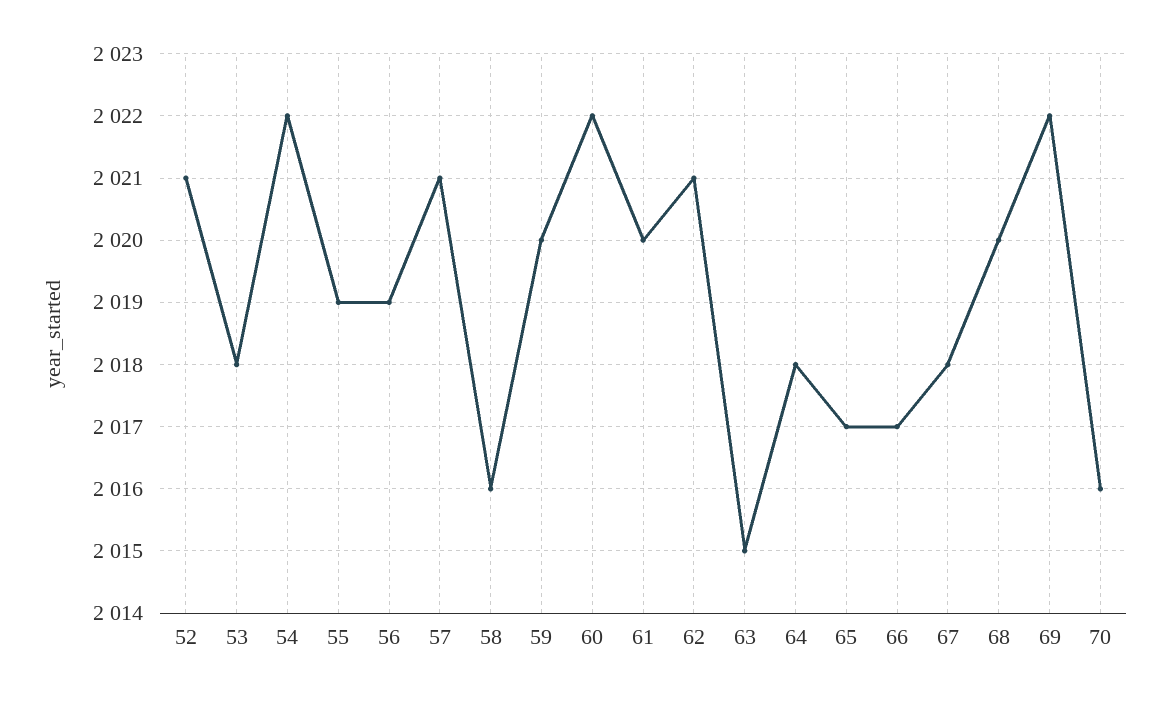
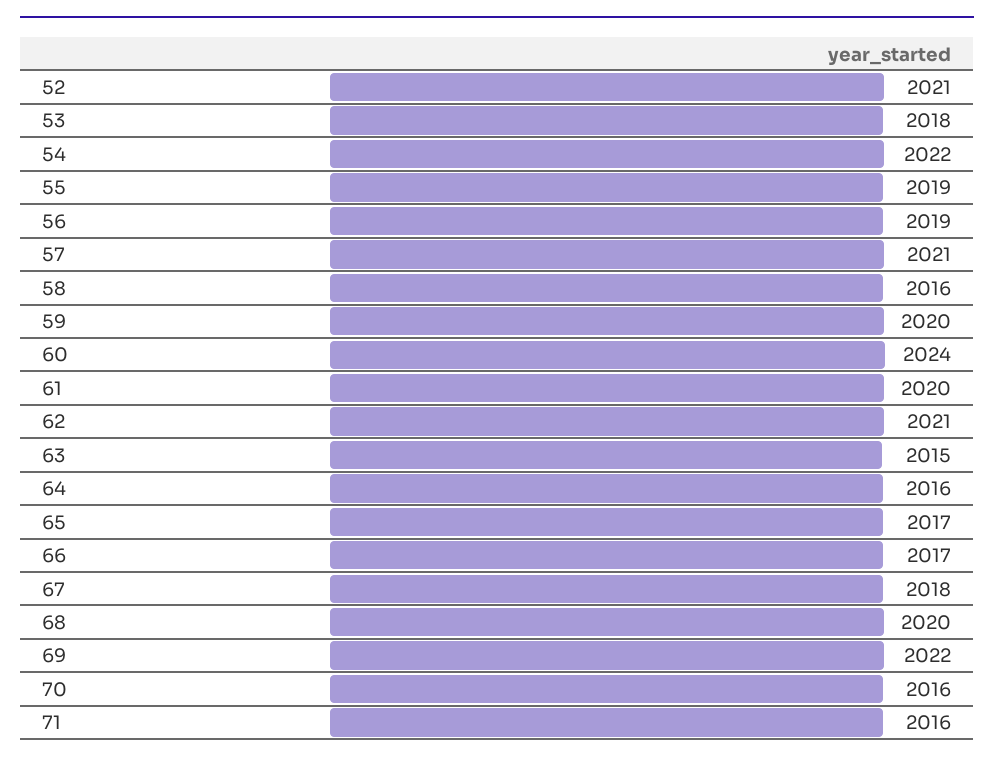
  {
    "52": 2021,
    "53": 2018,
    "54": 2022,
    "55": 2019,
    "56": 2019,
    "57": 2021,
    "58": 2016,
    "59": 2020,
-   "60": 2022,
+   "60": 2024,
    "61": 2020,
    "62": 2021,
    "63": 2015,
-   "64": 2018,
+   "64": 2016,
    "65": 2017,
    "66": 2017,
    "67": 2018,
    "68": 2020,
    "69": 2022,
-   "70": 2016
+   "70": 2016,
+   "71": 2016
  }

